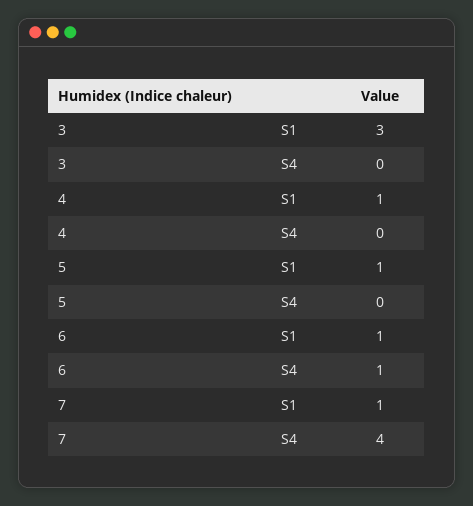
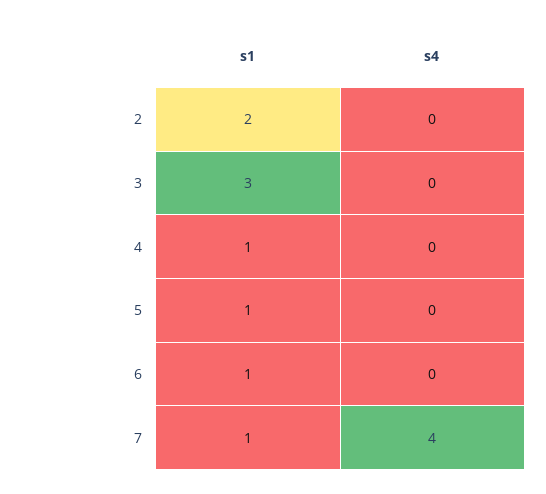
  {
    "3": {
      "S1": 3,
      "S4": 0
    },
    "4": {
      "S1": 1,
      "S4": 0
    },
    "5": {
      "S1": 1,
      "S4": 0
    },
    "6": {
      "S1": 1,
-     "S4": 1
+     "S4": 0
    },
    "7": {
      "S1": 1,
      "S4": 4
-   }
+   },
+   "2": {
+     "S1": 2,
+     "S4": 0
+   }
  }

